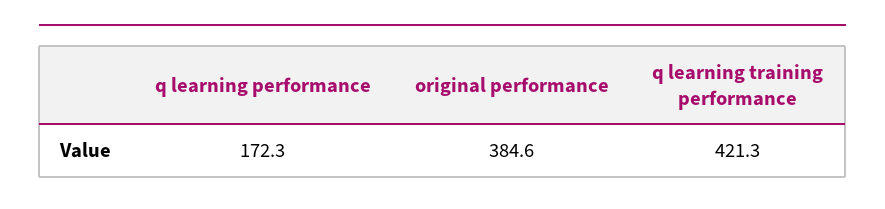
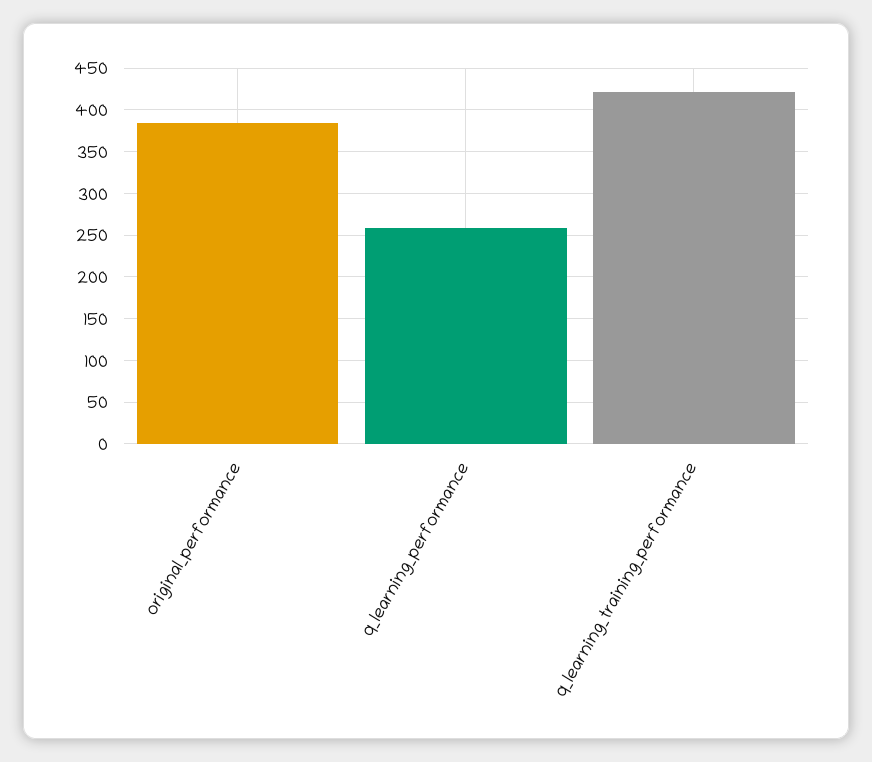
  {
-   "q learning performance": 172.3,
+   "q learning performance": 260,
    "original performance": 384.6,
    "q learning training performance": 421.3
  }

